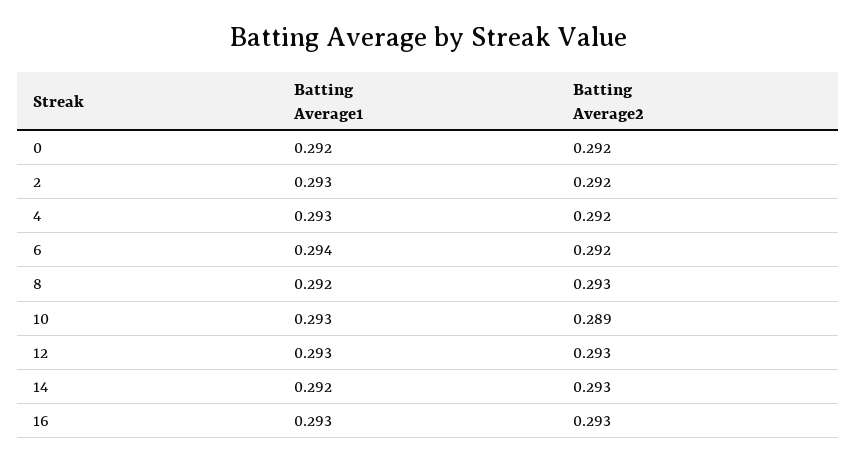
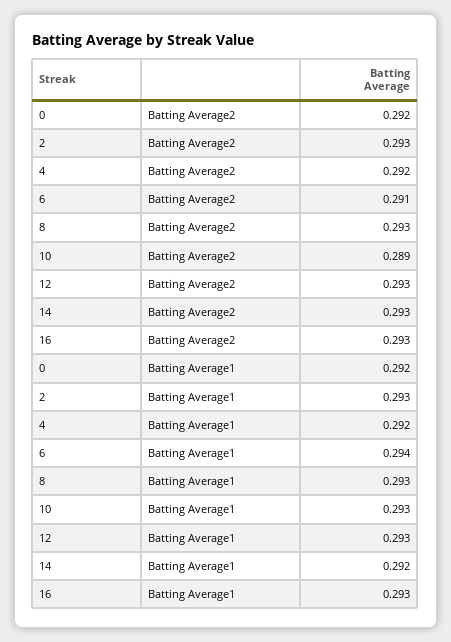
  {
    "Batting Average1": {
      "0": 0.292,
      "2": 0.293,
-     "4": 0.293,
+     "4": 0.292,
      "6": 0.294,
-     "8": 0.292,
+     "8": 0.293,
      "10": 0.293,
      "12": 0.293,
      "14": 0.292,
      "16": 0.293
    },
    "Batting Average2": {
      "0": 0.292,
-     "2": 0.292,
+     "2": 0.293,
      "4": 0.292,
-     "6": 0.292,
+     "6": 0.291,
      "8": 0.293,
      "10": 0.289,
      "12": 0.293,
      "14": 0.293,
      "16": 0.293
    }
  }

